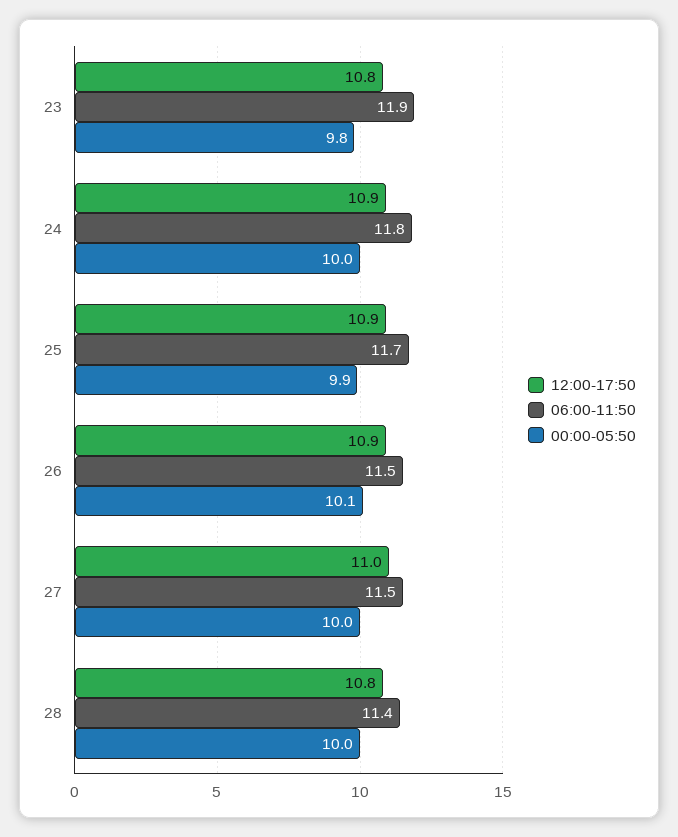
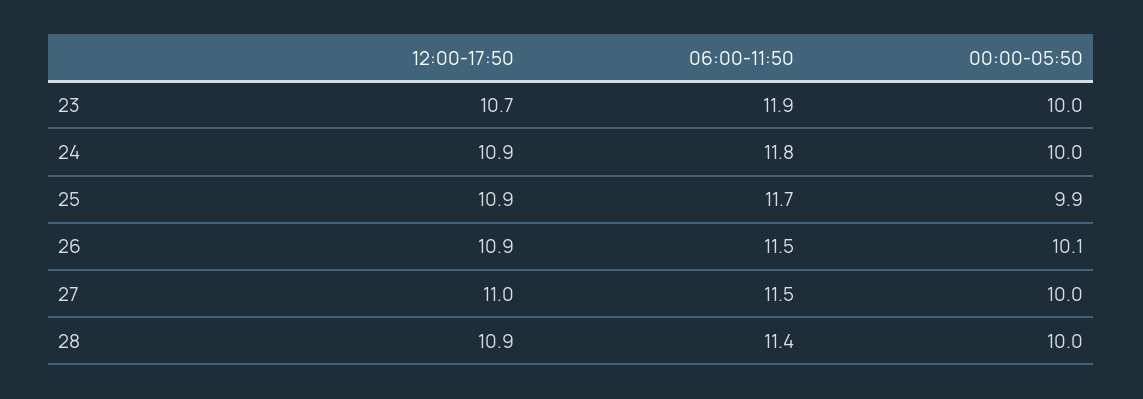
  {
    "12:00-17:50": {
-     "23": 10.8,
+     "23": 10.7,
      "24": 10.9,
      "25": 10.9,
      "26": 10.9,
      "27": 11,
-     "28": 10.8
+     "28": 10.9
    },
    "06:00-11:50": {
      "23": 11.9,
      "24": 11.8,
      "25": 11.7,
      "26": 11.5,
      "27": 11.5,
      "28": 11.4
    },
    "00:00-05:50": {
-     "23": 9.8,
+     "23": 10,
      "24": 10,
      "25": 9.9,
      "26": 10.1,
      "27": 10,
      "28": 10
    }
  }

